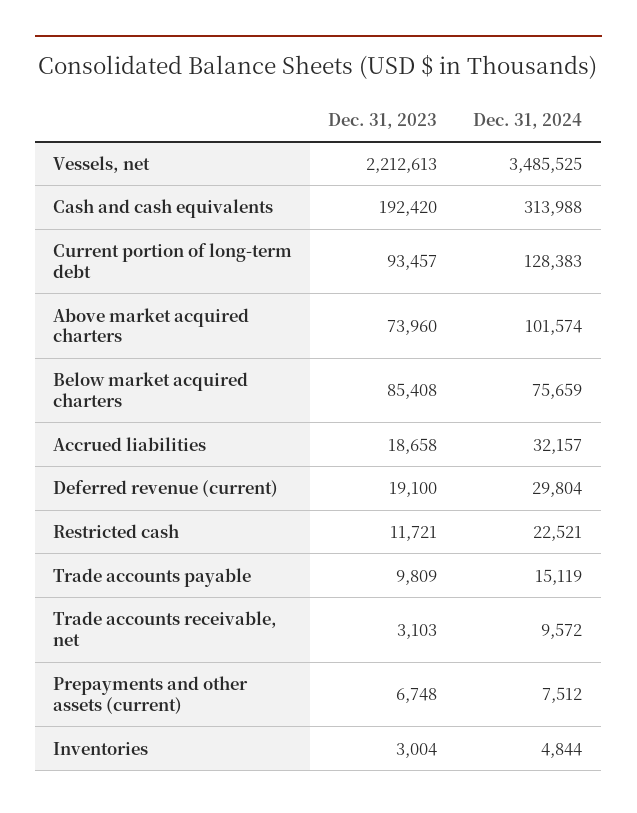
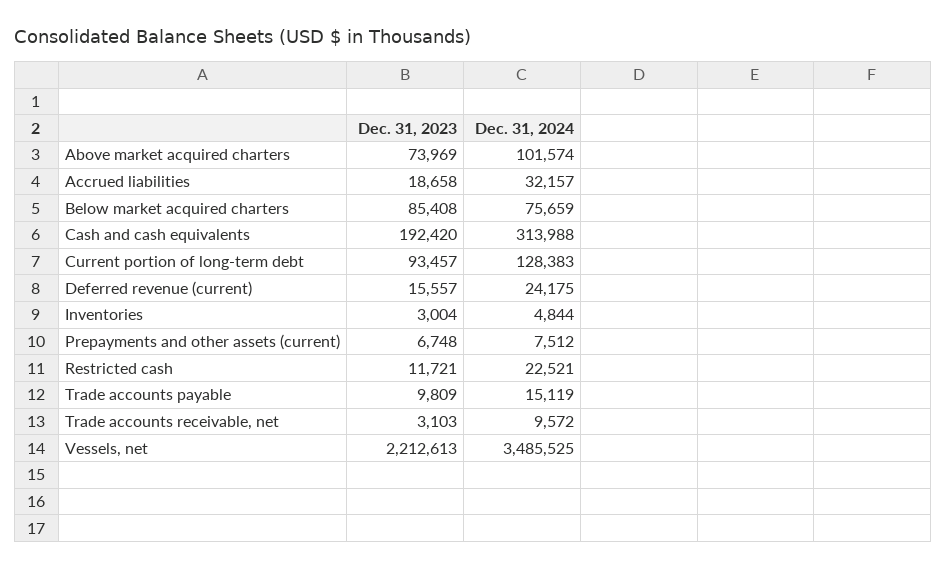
  {
    "Dec. 31, 2023": {
      "Vessels, net": 2212613,
      "Cash and cash equivalents": 192420,
      "Current portion of long-term debt": 93457,
-     "Above market acquired charters": 73960,
+     "Above market acquired charters": 73969,
      "Below market acquired charters": 85408,
      "Accrued liabilities": 18658,
-     "Deferred revenue (current)": 19100,
+     "Deferred revenue (current)": 15557,
      "Restricted cash": 11721,
      "Trade accounts payable": 9809,
      "Trade accounts receivable, net": 3103,
      "Prepayments and other assets (current)": 6748,
      "Inventories": 3004
    },
    "Dec. 31, 2024": {
      "Vessels, net": 3485525,
      "Cash and cash equivalents": 313988,
      "Current portion of long-term debt": 128383,
      "Above market acquired charters": 101574,
      "Below market acquired charters": 75659,
      "Accrued liabilities": 32157,
-     "Deferred revenue (current)": 29804,
+     "Deferred revenue (current)": 24175,
      "Restricted cash": 22521,
      "Trade accounts payable": 15119,
      "Trade accounts receivable, net": 9572,
      "Prepayments and other assets (current)": 7512,
      "Inventories": 4844
    }
  }

